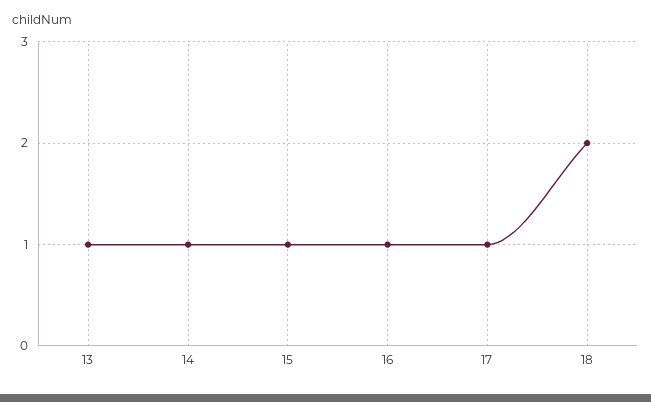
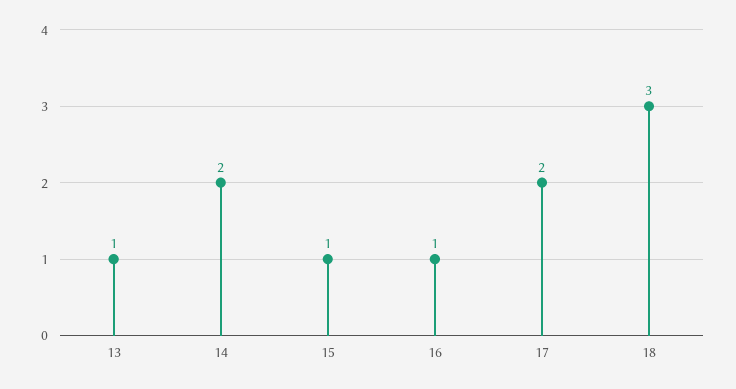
  {
    "13": 1,
-   "14": 1,
+   "14": 2,
    "15": 1,
    "16": 1,
-   "17": 1,
+   "17": 2,
-   "18": 2
+   "18": 3
  }

